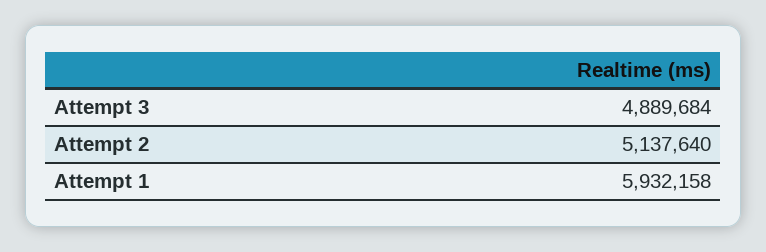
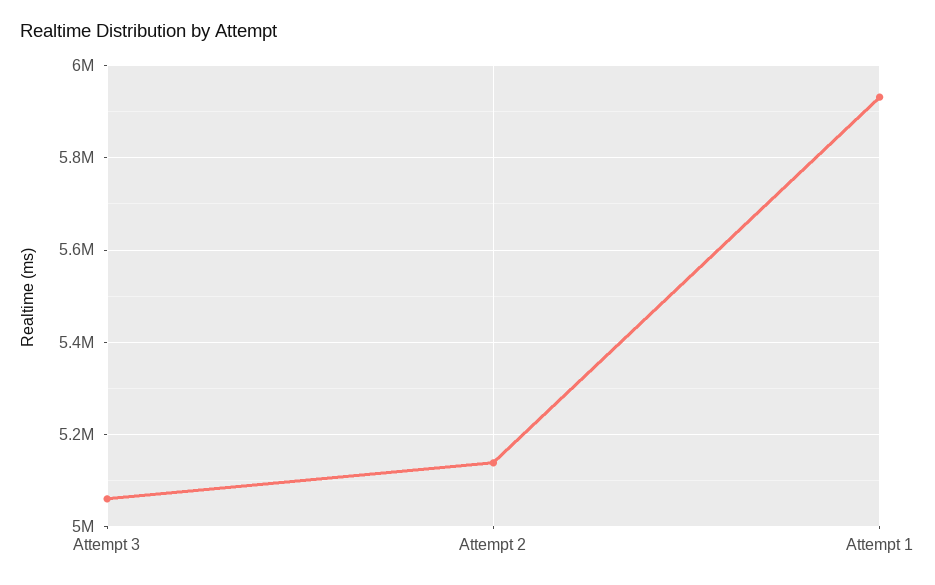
  {
-   "Attempt 3": 4889684,
+   "Attempt 3": 5060000,
    "Attempt 2": 5137640,
    "Attempt 1": 5932158
  }

